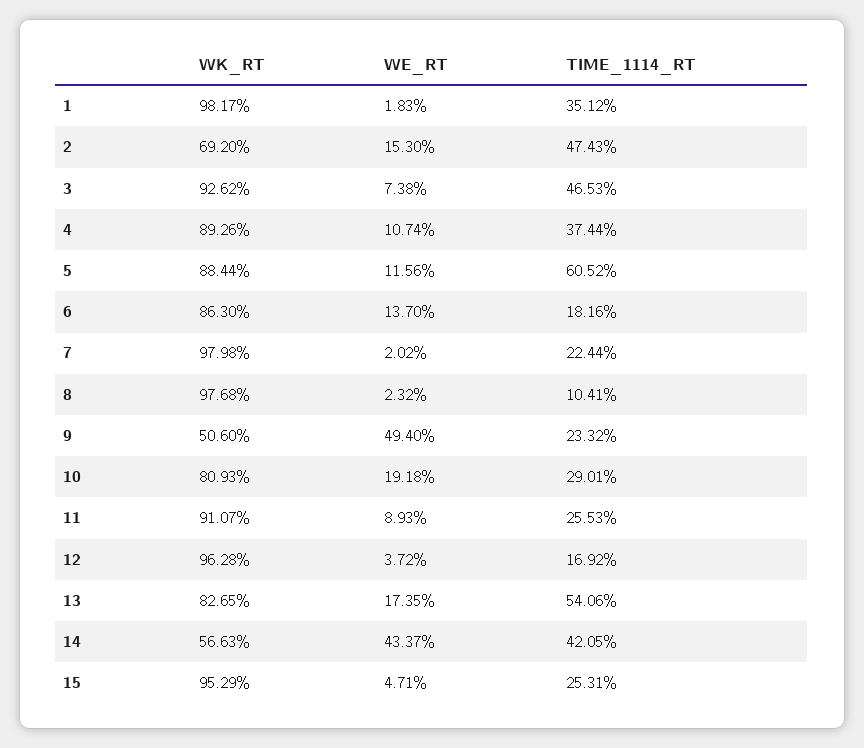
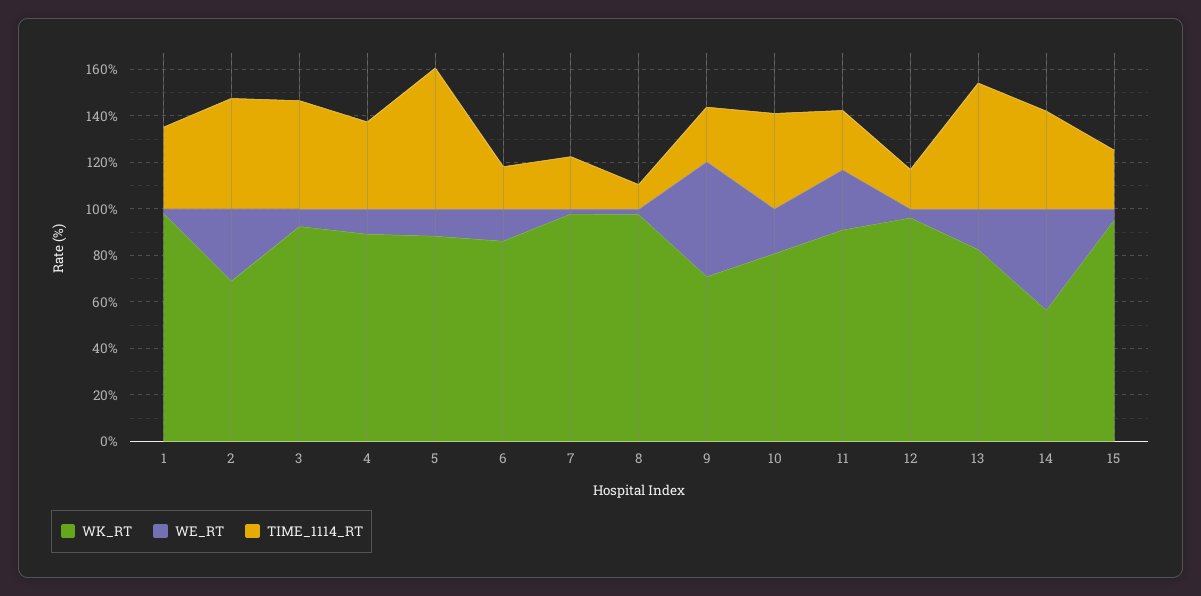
  {
    "WK_RT": {
      "1": 98.17,
      "2": 69.2,
      "3": 92.62,
      "4": 89.26,
      "5": 88.44,
      "6": 86.3,
      "7": 97.98,
      "8": 97.68,
-     "9": 50.6,
+     "9": 70,
      "10": 80.93,
      "11": 91.07,
      "12": 96.28,
      "13": 82.65,
      "14": 56.63,
      "15": 95.29
    },
    "WE_RT": {
      "1": 1.83,
-     "2": 15.3,
+     "2": 30,
      "3": 7.38,
      "4": 10.74,
      "5": 11.56,
      "6": 13.7,
      "7": 2.02,
      "8": 2.32,
      "9": 49.4,
      "10": 19.18,
-     "11": 8.93,
+     "11": 25,
      "12": 3.72,
      "13": 17.35,
      "14": 43.37,
      "15": 4.71
    },
    "TIME_1114_RT": {
      "1": 35.12,
      "2": 47.43,
      "3": 46.53,
      "4": 37.44,
      "5": 60.52,
      "6": 18.16,
      "7": 22.44,
      "8": 10.41,
      "9": 23.32,
-     "10": 29.01,
+     "10": 40,
      "11": 25.53,
      "12": 16.92,
      "13": 54.06,
      "14": 42.05,
      "15": 25.31
    }
  }

